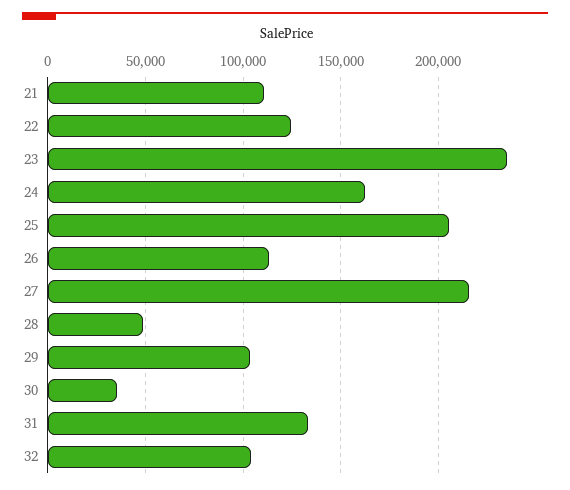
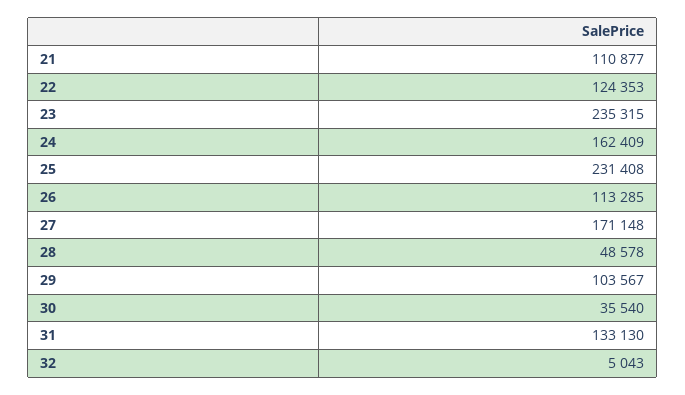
  {
    "21": 110877,
    "22": 124353,
    "23": 235315,
    "24": 162409,
-   "25": 205000,
+   "25": 231408,
    "26": 113285,
-   "27": 215000,
+   "27": 171148,
    "28": 48578,
    "29": 103567,
    "30": 35540,
    "31": 133130,
-   "32": 105000
+   "32": 5043
  }

